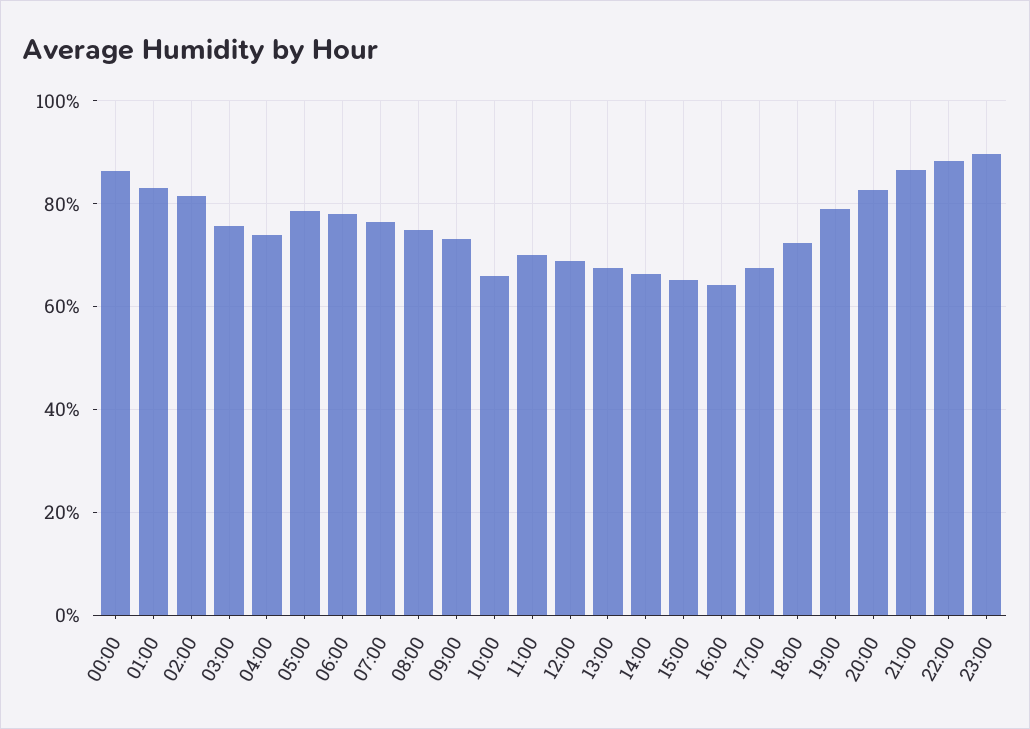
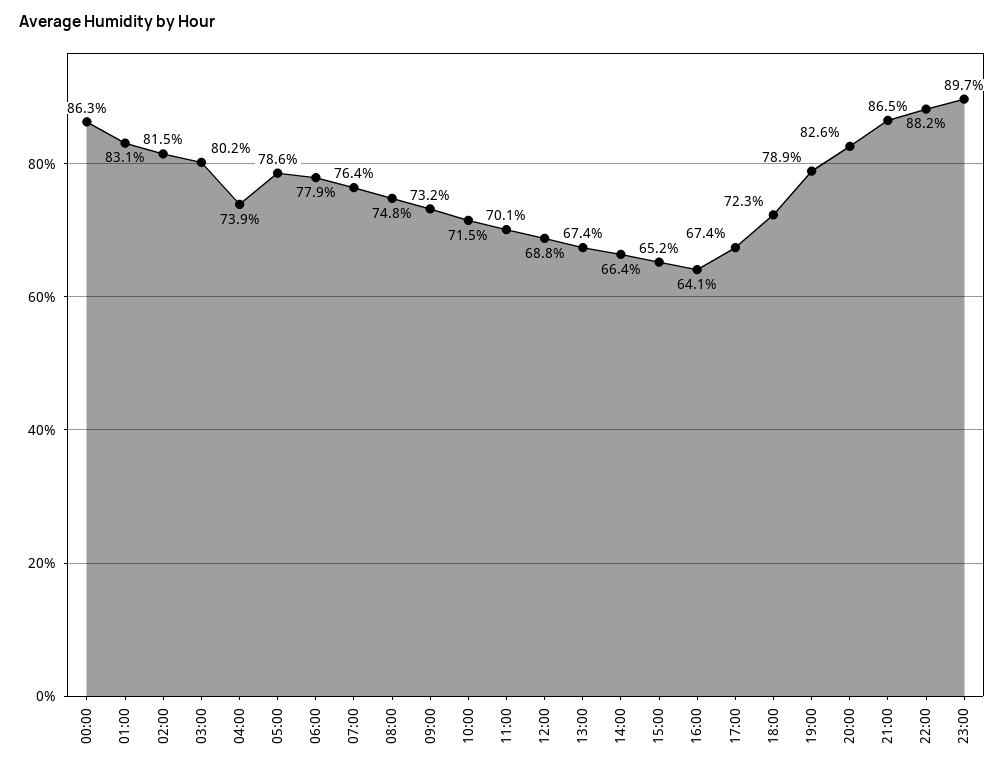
  {
    "00:00": 86.3,
    "01:00": 83.1,
    "02:00": 81.5,
-   "03:00": 76,
+   "03:00": 80.2,
    "04:00": 73.9,
    "05:00": 78.6,
    "06:00": 77.9,
    "07:00": 76.4,
    "08:00": 74.8,
    "09:00": 73.2,
-   "10:00": 66,
+   "10:00": 71.5,
    "11:00": 70.1,
    "12:00": 68.8,
    "13:00": 67.4,
    "14:00": 66.4,
    "15:00": 65.2,
    "16:00": 64.1,
    "17:00": 67.4,
    "18:00": 72.3,
    "19:00": 78.9,
    "20:00": 82.6,
    "21:00": 86.5,
    "22:00": 88.2,
    "23:00": 89.7
  }

